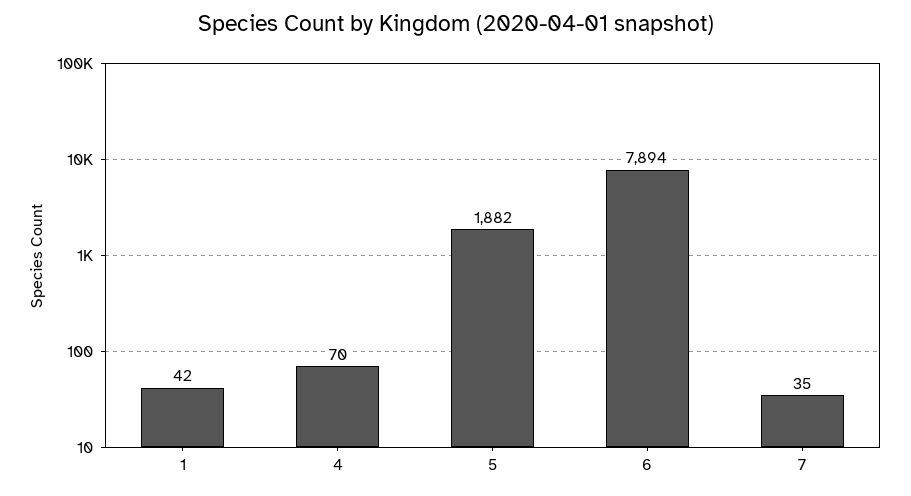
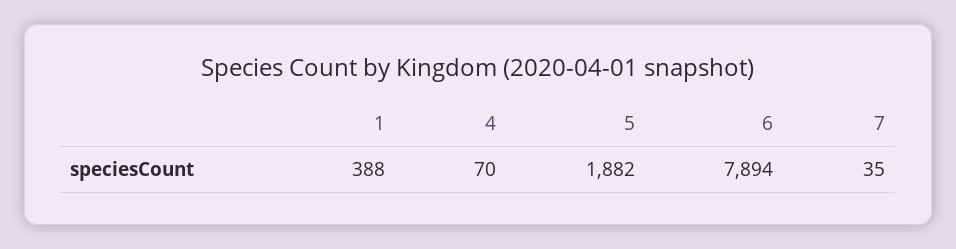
  {
-   "1": 42,
+   "1": 388,
    "4": 70,
    "5": 1882,
    "6": 7894,
    "7": 35
  }

